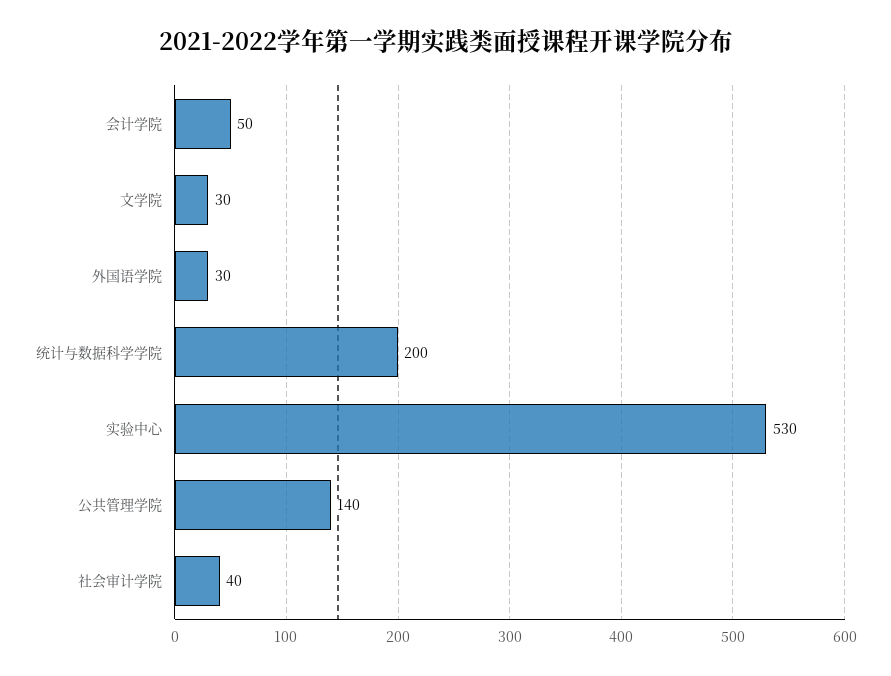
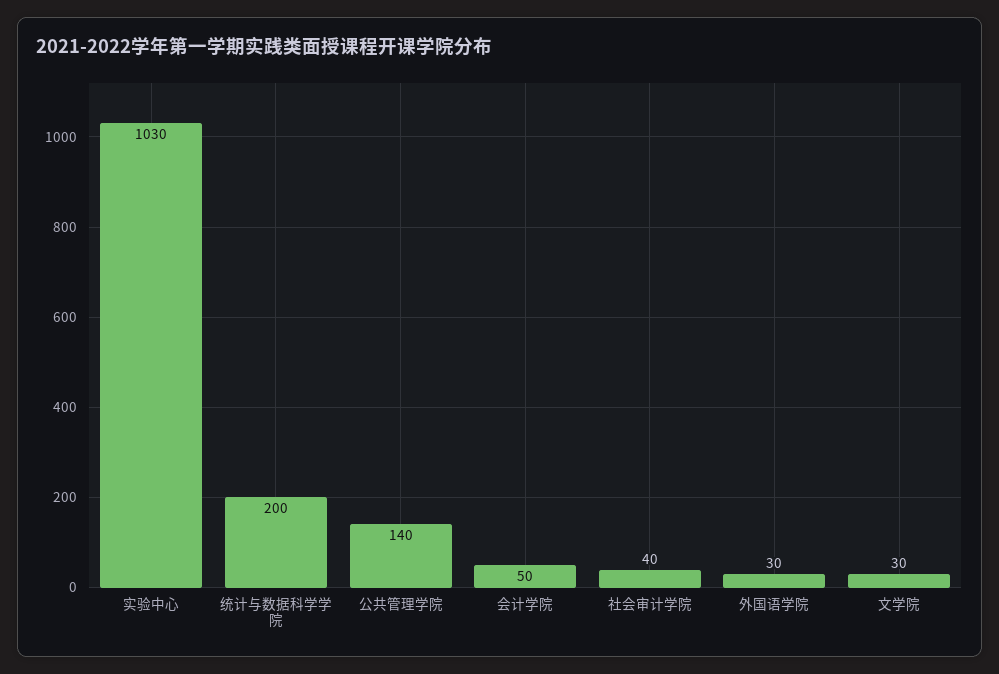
  {
    "会计学院": 50,
    "文学院": 30,
    "外国语学院": 30,
    "统计与数据科学学院": 200,
-   "实验中心": 530,
+   "实验中心": 1030,
    "公共管理学院": 140,
    "社会审计学院": 40
  }

